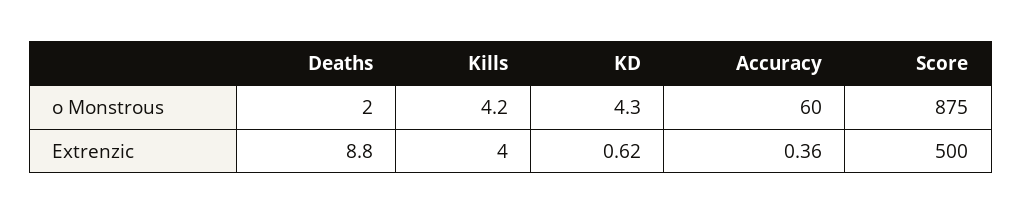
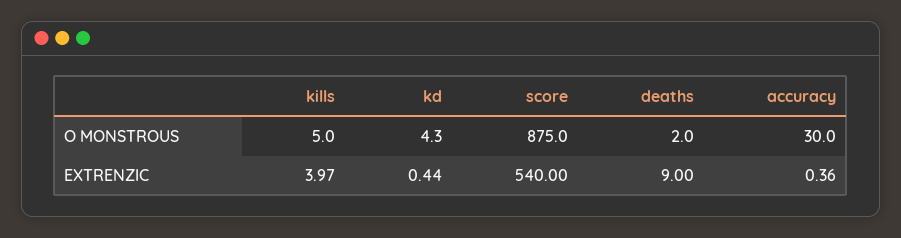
  {
    "Deaths": {
      "o Monstrous": 2,
-     "Extrenzic": 8.8
+     "Extrenzic": 9
    },
    "Kills": {
-     "o Monstrous": 4.2,
+     "o Monstrous": 5,
-     "Extrenzic": 4
+     "Extrenzic": 3.97
    },
    "KD": {
      "o Monstrous": 4.3,
-     "Extrenzic": 0.62
+     "Extrenzic": 0.44
    },
    "Accuracy": {
-     "o Monstrous": 60,
+     "o Monstrous": 30,
      "Extrenzic": 0.36
    },
    "Score": {
      "o Monstrous": 875,
-     "Extrenzic": 500
+     "Extrenzic": 540
    }
  }

